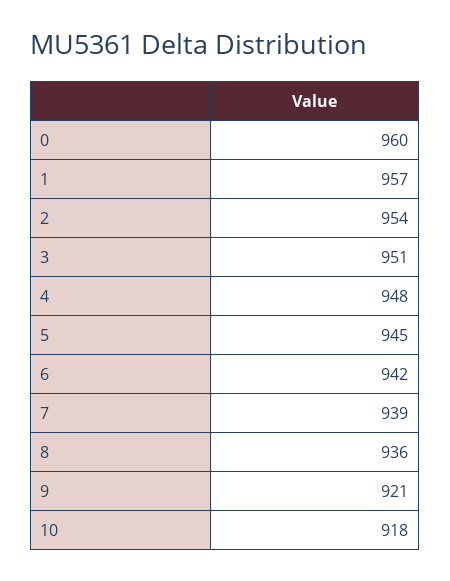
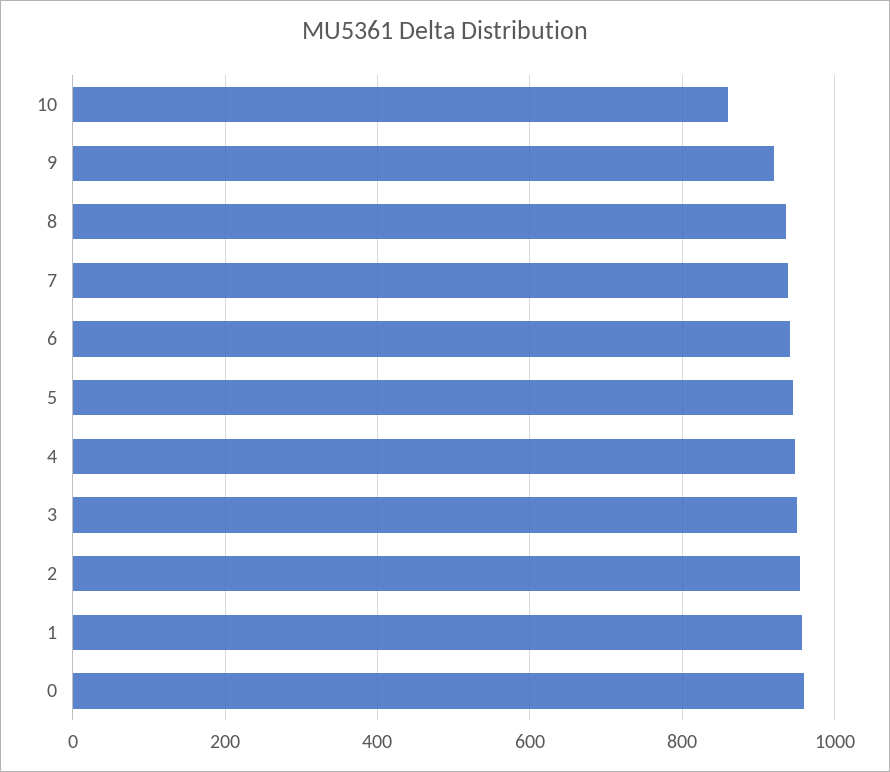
  {
    "0": 960,
    "1": 957,
    "2": 954,
    "3": 951,
    "4": 948,
    "5": 945,
    "6": 942,
    "7": 939,
    "8": 936,
    "9": 921,
-   "10": 918
+   "10": 860
  }

